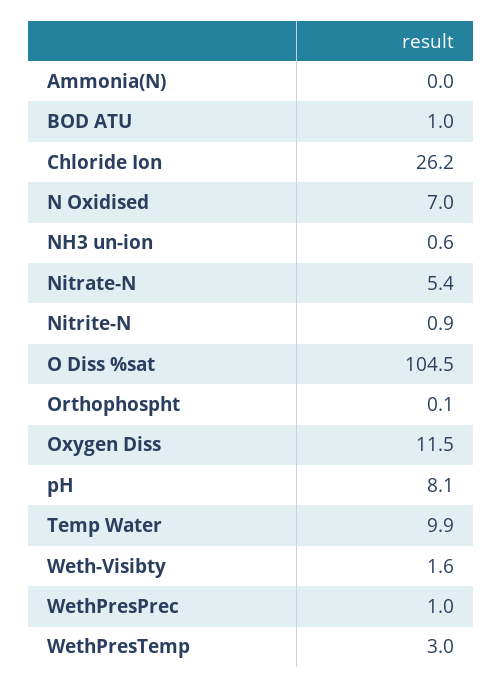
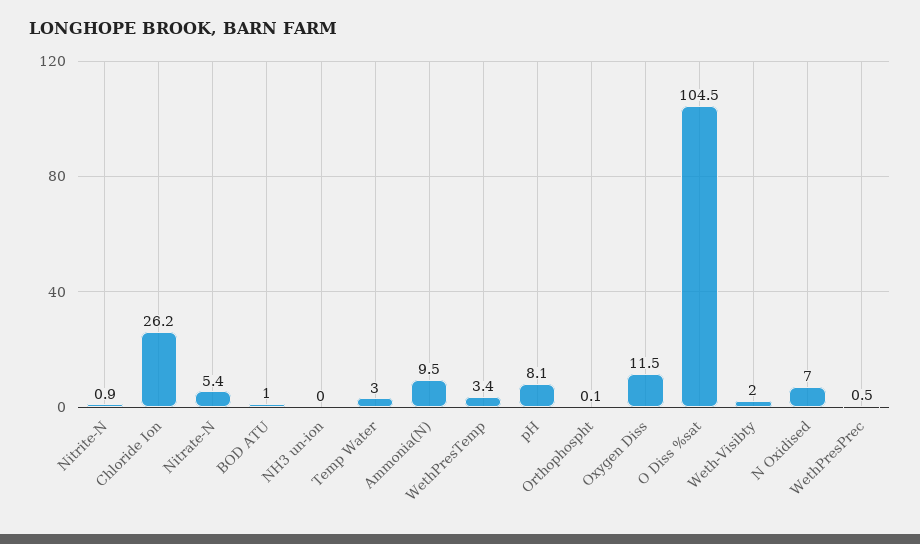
  {
-   "Ammonia(N)": 0,
+   "Ammonia(N)": 9.5,
    "BOD ATU": 1,
    "Chloride Ion": 26.2,
    "N Oxidised": 7,
-   "NH3 un-ion": 0.6,
+   "NH3 un-ion": 0,
    "Nitrate-N": 5.4,
    "Nitrite-N": 0.9,
    "O Diss %sat": 104.5,
    "Orthophospht": 0.1,
    "Oxygen Diss": 11.5,
    "pH": 8.1,
-   "Temp Water": 9.9,
+   "Temp Water": 3,
-   "Weth-Visibty": 1.6,
+   "Weth-Visibty": 2,
-   "WethPresPrec": 1,
+   "WethPresPrec": 0.5,
-   "WethPresTemp": 3
+   "WethPresTemp": 3.4
  }

